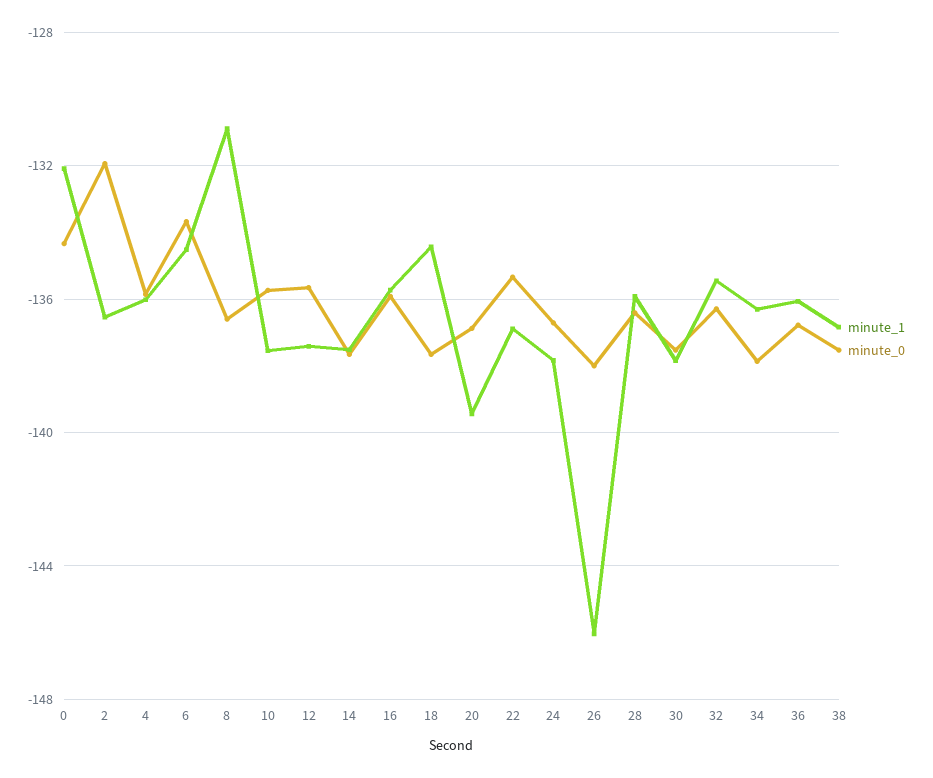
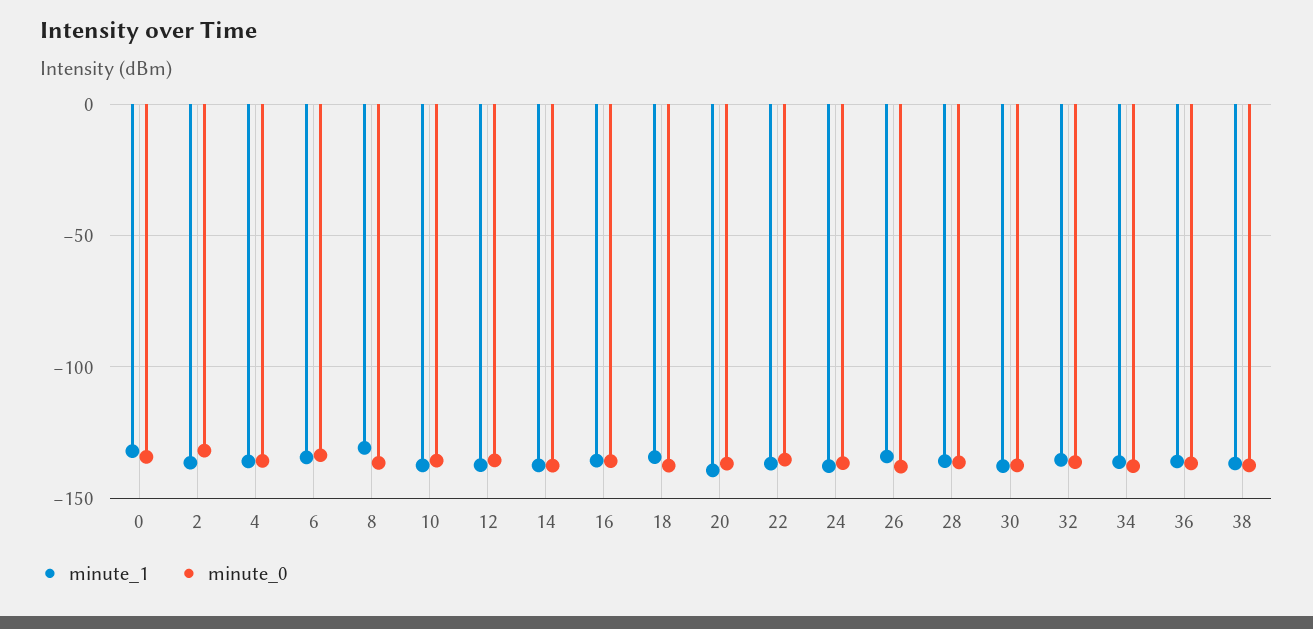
  {
    "minute_1": {
      "0": -132,
      "2": -136.5,
      "4": -136,
      "6": -134.5,
      "8": -131,
      "10": -137.5,
      "12": -137.5,
      "14": -137.5,
      "16": -135.5,
      "18": -134.5,
      "20": -139.5,
      "22": -137,
      "24": -138,
-     "26": -146,
+     "26": -135,
      "28": -136,
      "30": -138,
      "32": -135.5,
      "34": -136.5,
      "36": -136,
      "38": -137
    },
    "minute_0": {
      "0": -134.5,
      "2": -132,
      "4": -136,
      "6": -133.5,
      "8": -136.5,
      "10": -135.5,
      "12": -135.5,
      "14": -137.5,
      "16": -136,
      "18": -137.5,
      "20": -137,
      "22": -135.5,
      "24": -136.5,
      "26": -138,
      "28": -136.5,
      "30": -137.5,
      "32": -136.5,
      "34": -138,
      "36": -137,
      "38": -137.5
    }
  }

